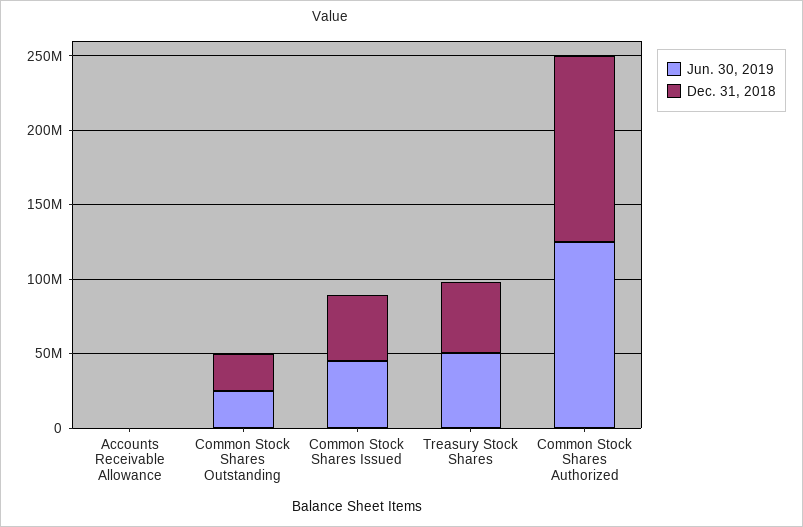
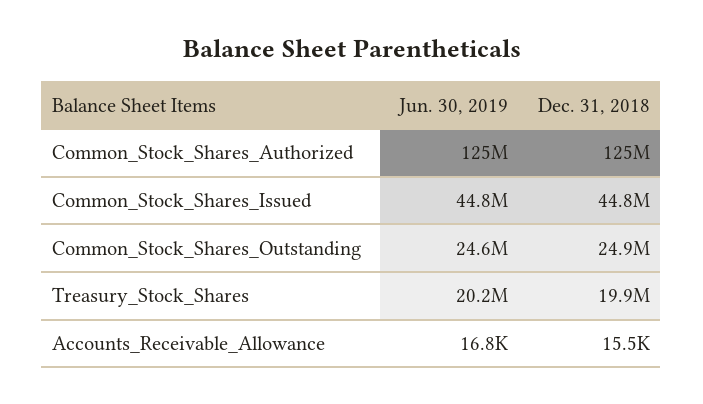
  {
    "Jun. 30, 2019": {
      "Accounts Receivable Allowance": 16800,
      "Common Stock Shares Outstanding": 24600000,
      "Common Stock Shares Issued": 44800000,
-     "Treasury Stock Shares": 50000000,
+     "Treasury Stock Shares": 20200000,
      "Common Stock Shares Authorized": 125000000
    },
    "Dec. 31, 2018": {
      "Accounts Receivable Allowance": 15500,
      "Common Stock Shares Outstanding": 24900000,
      "Common Stock Shares Issued": 44800000,
-     "Treasury Stock Shares": 50000000,
+     "Treasury Stock Shares": 19900000,
      "Common Stock Shares Authorized": 125000000
    }
  }

